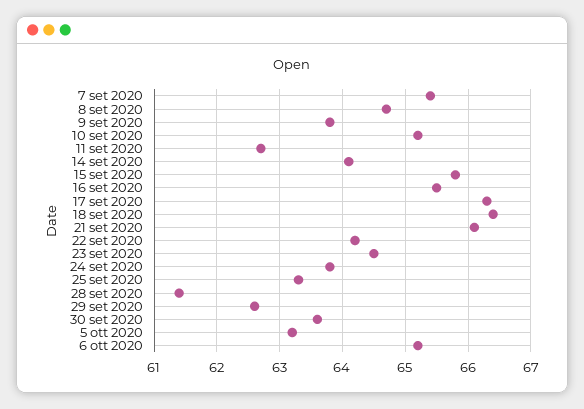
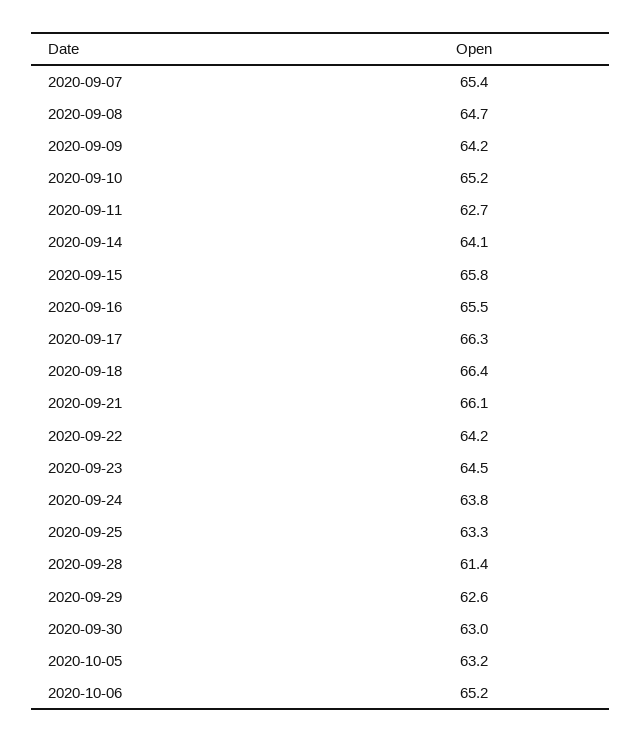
  {
    "7 set 2020": 65.4,
    "8 set 2020": 64.7,
-   "9 set 2020": 63.8,
+   "9 set 2020": 64.2,
    "10 set 2020": 65.2,
    "11 set 2020": 62.7,
    "14 set 2020": 64.1,
    "15 set 2020": 65.8,
    "16 set 2020": 65.5,
    "17 set 2020": 66.3,
    "18 set 2020": 66.4,
    "21 set 2020": 66.1,
    "22 set 2020": 64.2,
    "23 set 2020": 64.5,
    "24 set 2020": 63.8,
    "25 set 2020": 63.3,
    "28 set 2020": 61.4,
    "29 set 2020": 62.6,
-   "30 set 2020": 63.6,
+   "30 set 2020": 63,
    "5 ott 2020": 63.2,
    "6 ott 2020": 65.2
  }

